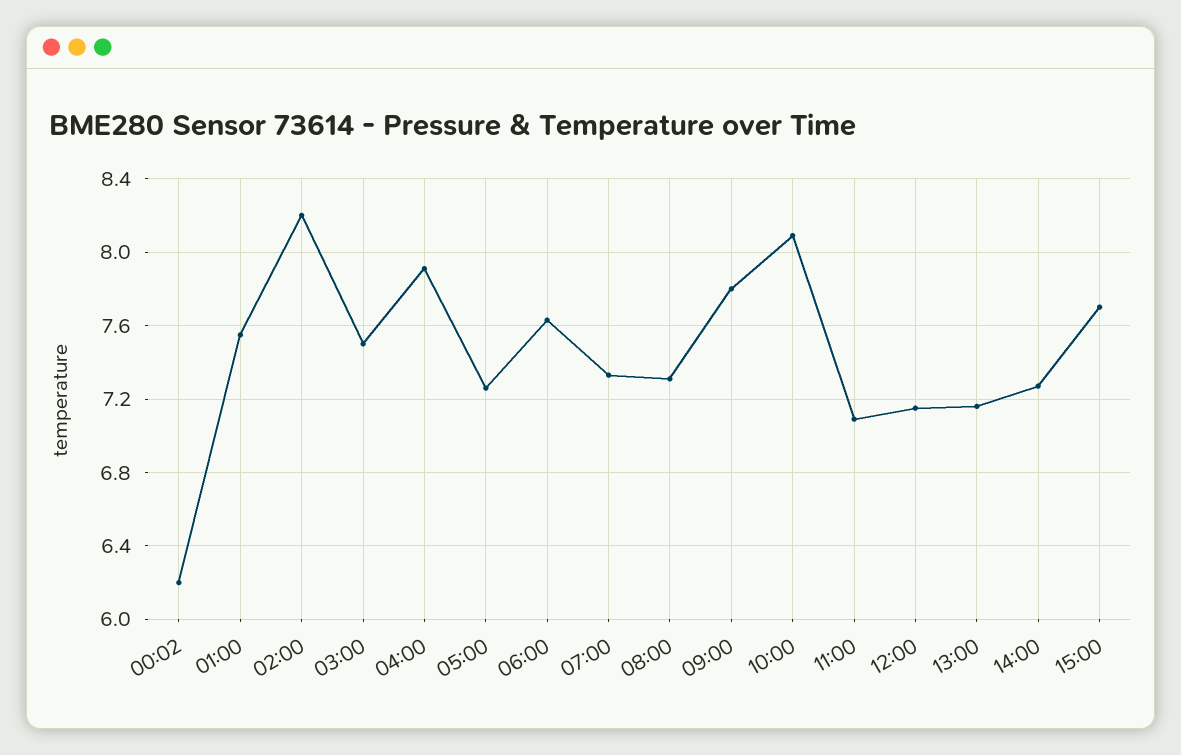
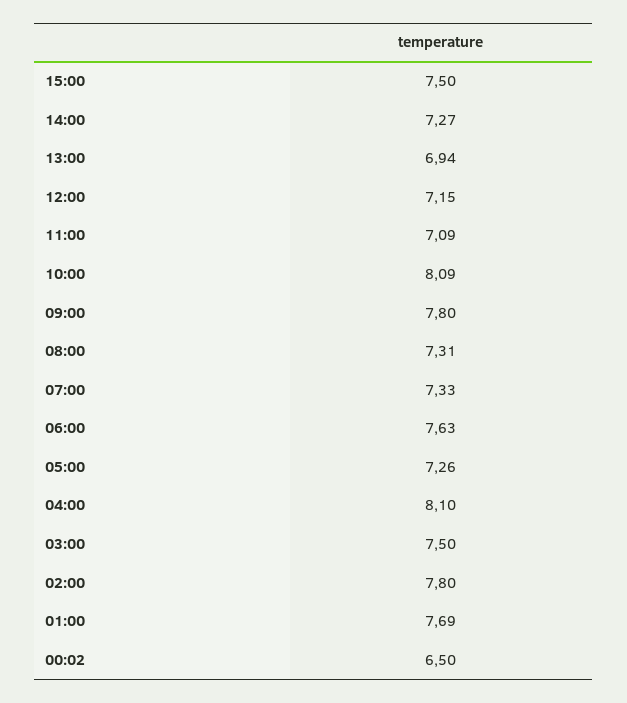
  {
-   "00:02": 6.2,
+   "00:02": 6.5,
-   "01:00": 7.55,
+   "01:00": 7.69,
-   "02:00": 8.2,
+   "02:00": 7.8,
    "03:00": 7.5,
-   "04:00": 7.9,
+   "04:00": 8.1,
    "05:00": 7.26,
    "06:00": 7.63,
    "07:00": 7.33,
    "08:00": 7.31,
    "09:00": 7.8,
    "10:00": 8.09,
    "11:00": 7.09,
    "12:00": 7.15,
-   "13:00": 7.15,
+   "13:00": 6.94,
    "14:00": 7.27,
-   "15:00": 7.7
+   "15:00": 7.5
  }

